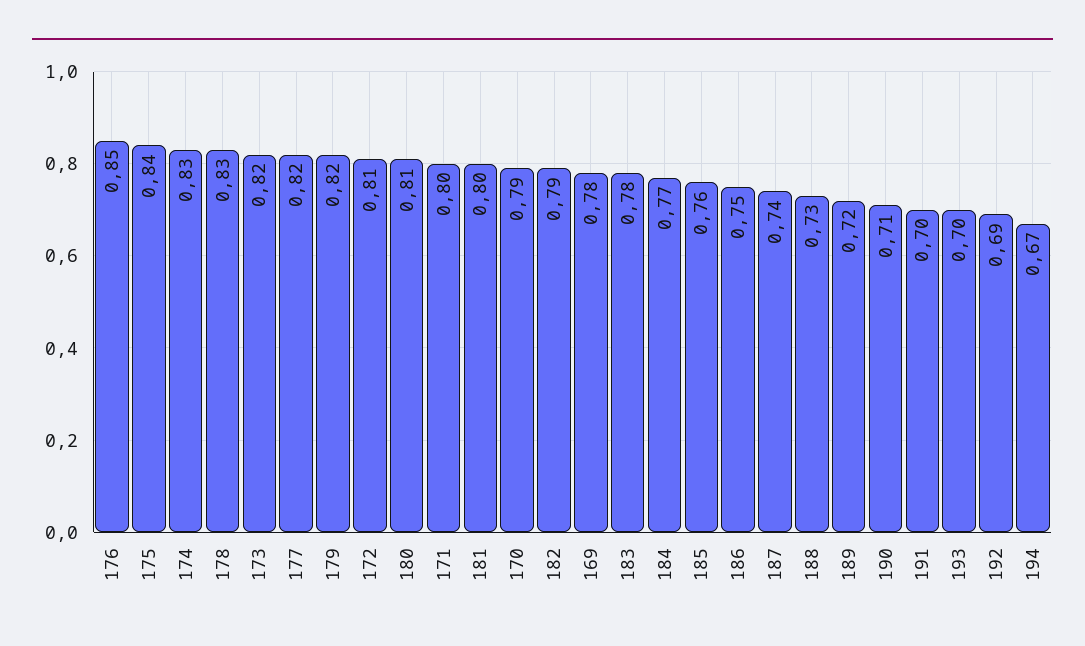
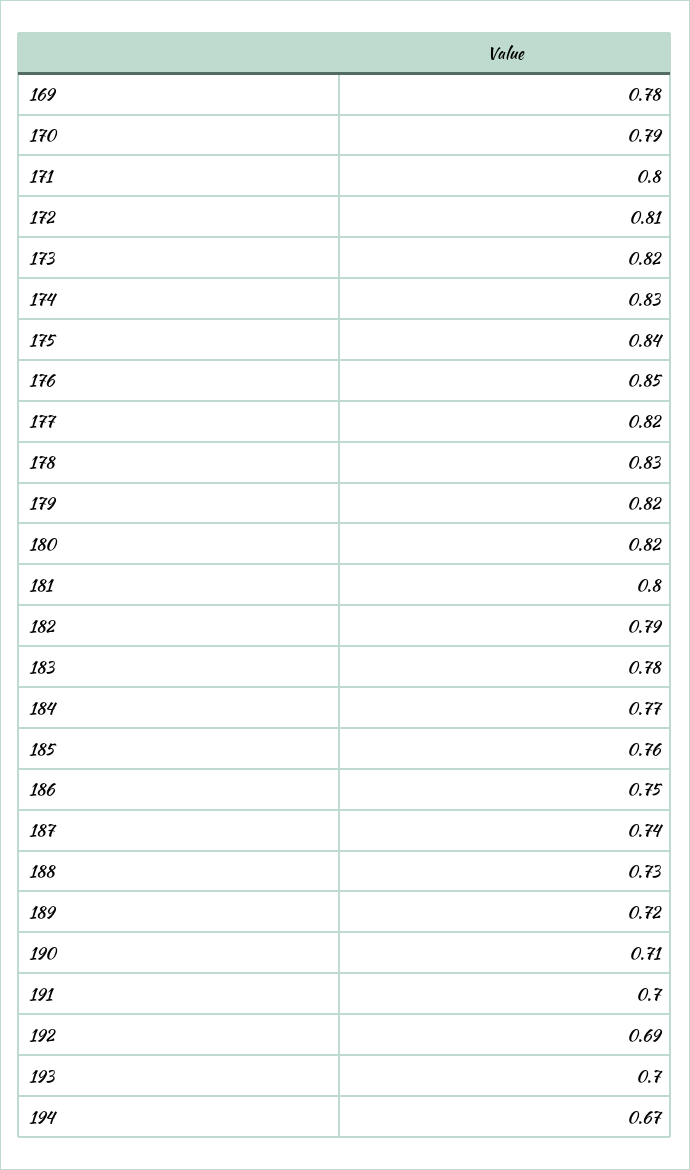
  {
    "176": 0.85,
    "175": 0.84,
    "174": 0.83,
    "178": 0.83,
    "173": 0.82,
    "177": 0.82,
    "179": 0.82,
    "172": 0.81,
-   "180": 0.81,
+   "180": 0.82,
    "171": 0.8,
    "181": 0.8,
    "170": 0.79,
    "182": 0.79,
    "169": 0.78,
    "183": 0.78,
    "184": 0.77,
    "185": 0.76,
    "186": 0.75,
    "187": 0.74,
    "188": 0.73,
    "189": 0.72,
    "190": 0.71,
    "191": 0.7,
    "193": 0.7,
    "192": 0.69,
    "194": 0.67
  }

